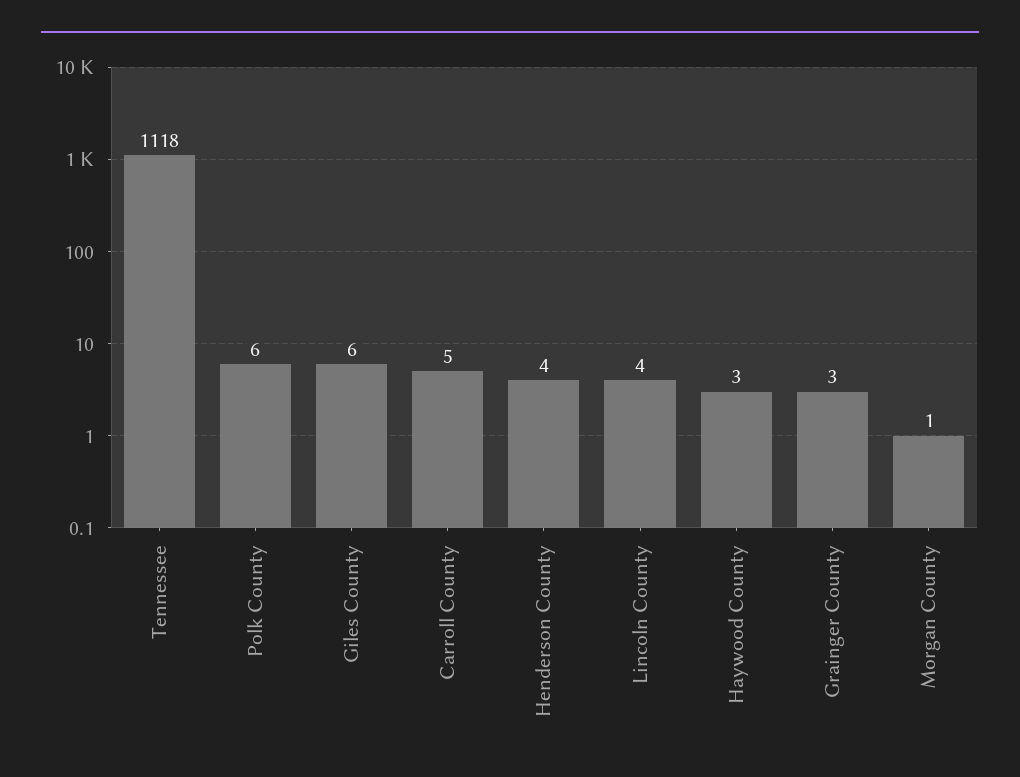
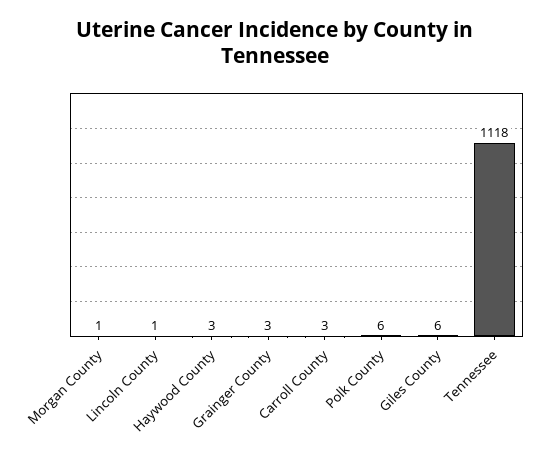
  {
    "Tennessee": 1118,
    "Polk County": 6,
    "Giles County": 6,
-   "Carroll County": 5,
+   "Carroll County": 3,
-   "Henderson County": 4,
-   "Lincoln County": 4,
+   "Lincoln County": 1,
    "Haywood County": 3,
    "Grainger County": 3,
    "Morgan County": 1
  }

